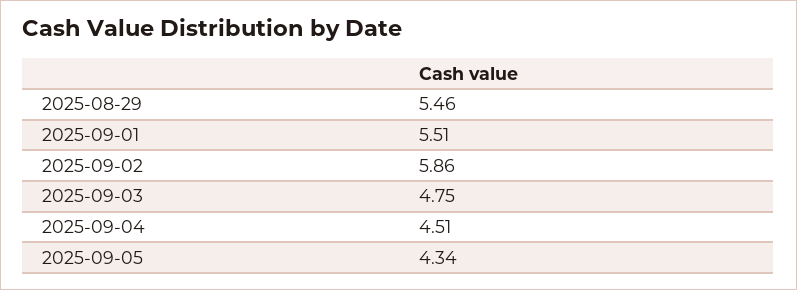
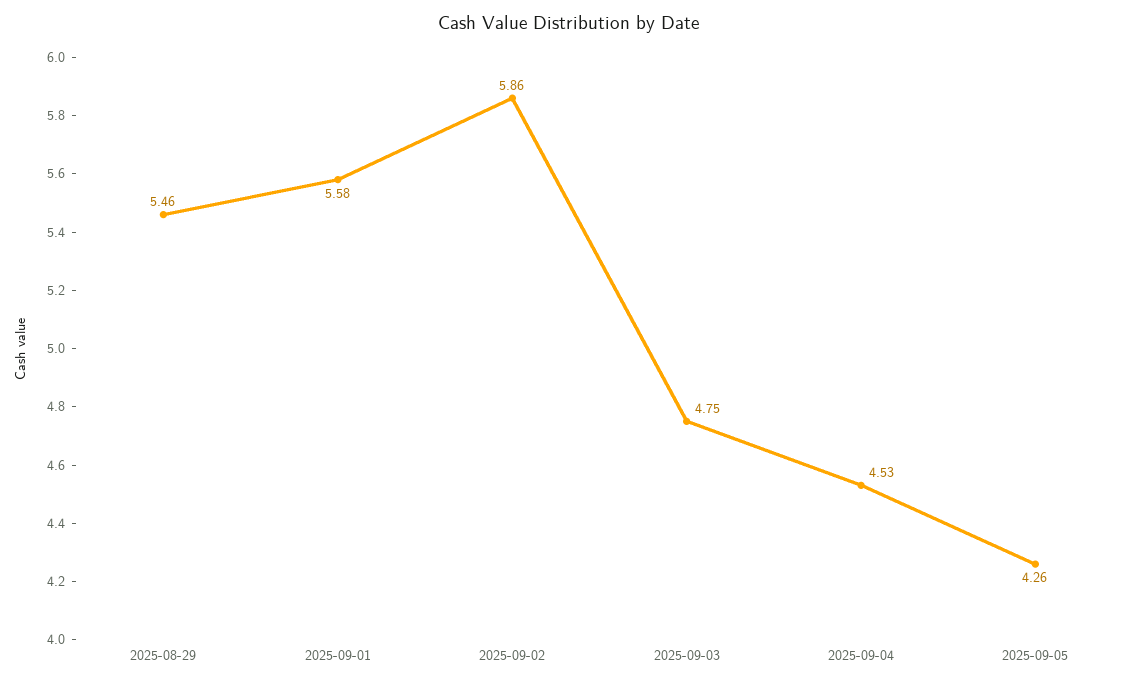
  {
    "2025-08-29": 5.46,
-   "2025-09-01": 5.51,
+   "2025-09-01": 5.58,
    "2025-09-02": 5.86,
    "2025-09-03": 4.75,
-   "2025-09-04": 4.51,
+   "2025-09-04": 4.53,
-   "2025-09-05": 4.34
+   "2025-09-05": 4.26
  }

